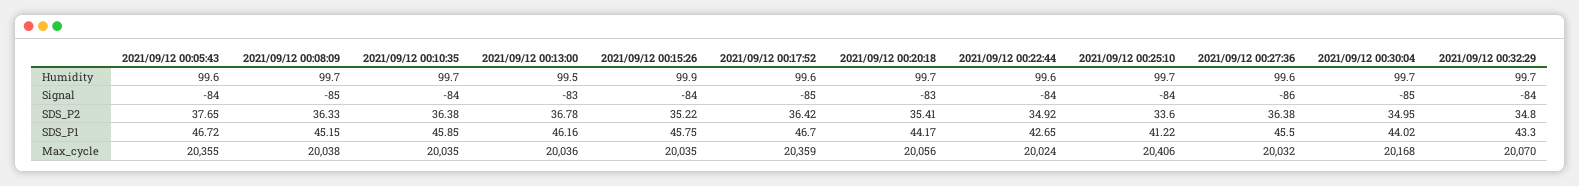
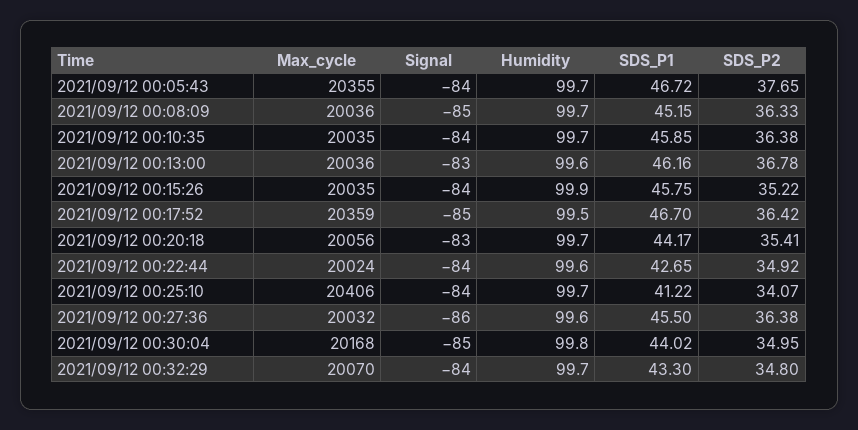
  {
    "2021/09/12 00:05:43": {
-     "Humidity": 99.6,
+     "Humidity": 99.7,
      "Signal": -84,
      "SDS_P2": 37.65,
      "SDS_P1": 46.72,
      "Max_cycle": 20355
    },
    "2021/09/12 00:08:09": {
      "Humidity": 99.7,
      "Signal": -85,
      "SDS_P2": 36.33,
      "SDS_P1": 45.15,
-     "Max_cycle": 20038
+     "Max_cycle": 20036
    },
    "2021/09/12 00:10:35": {
      "Humidity": 99.7,
      "Signal": -84,
      "SDS_P2": 36.38,
      "SDS_P1": 45.85,
      "Max_cycle": 20035
    },
    "2021/09/12 00:13:00": {
-     "Humidity": 99.5,
+     "Humidity": 99.6,
      "Signal": -83,
      "SDS_P2": 36.78,
      "SDS_P1": 46.16,
      "Max_cycle": 20036
    },
    "2021/09/12 00:15:26": {
      "Humidity": 99.9,
      "Signal": -84,
      "SDS_P2": 35.22,
      "SDS_P1": 45.75,
      "Max_cycle": 20035
    },
    "2021/09/12 00:17:52": {
-     "Humidity": 99.6,
+     "Humidity": 99.5,
      "Signal": -85,
      "SDS_P2": 36.42,
      "SDS_P1": 46.7,
      "Max_cycle": 20359
    },
    "2021/09/12 00:20:18": {
      "Humidity": 99.7,
      "Signal": -83,
      "SDS_P2": 35.41,
      "SDS_P1": 44.17,
      "Max_cycle": 20056
    },
    "2021/09/12 00:22:44": {
      "Humidity": 99.6,
      "Signal": -84,
      "SDS_P2": 34.92,
      "SDS_P1": 42.65,
      "Max_cycle": 20024
    },
    "2021/09/12 00:25:10": {
      "Humidity": 99.7,
      "Signal": -84,
-     "SDS_P2": 33.6,
+     "SDS_P2": 34.07,
      "SDS_P1": 41.22,
      "Max_cycle": 20406
    },
    "2021/09/12 00:27:36": {
      "Humidity": 99.6,
      "Signal": -86,
      "SDS_P2": 36.38,
      "SDS_P1": 45.5,
      "Max_cycle": 20032
    },
    "2021/09/12 00:30:04": {
-     "Humidity": 99.7,
+     "Humidity": 99.8,
      "Signal": -85,
      "SDS_P2": 34.95,
      "SDS_P1": 44.02,
      "Max_cycle": 20168
    },
    "2021/09/12 00:32:29": {
      "Humidity": 99.7,
      "Signal": -84,
      "SDS_P2": 34.8,
      "SDS_P1": 43.3,
      "Max_cycle": 20070
    }
  }

